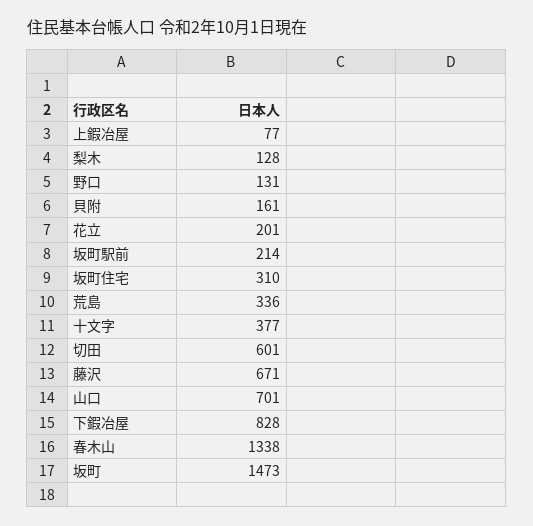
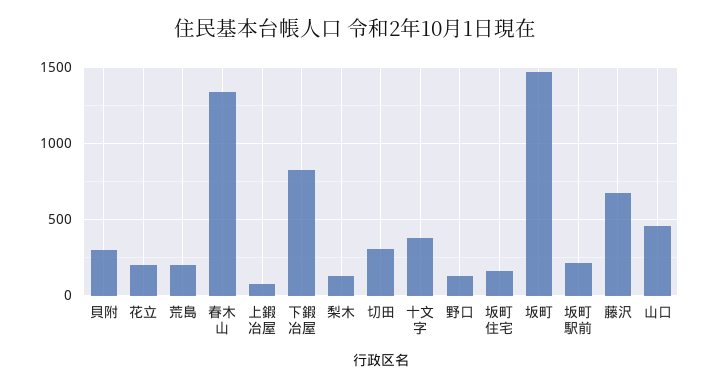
  {
    "上鍜冶屋": 77,
    "梨木": 128,
    "野口": 131,
-   "貝附": 161,
+   "貝附": 300,
    "花立": 201,
    "坂町駅前": 214,
-   "坂町住宅": 310,
+   "坂町住宅": 150,
-   "荒島": 336,
+   "荒島": 200,
    "十文字": 377,
-   "切田": 601,
+   "切田": 300,
    "藤沢": 671,
-   "山口": 701,
+   "山口": 450,
    "下鍜冶屋": 828,
    "春木山": 1338,
    "坂町": 1473
  }

